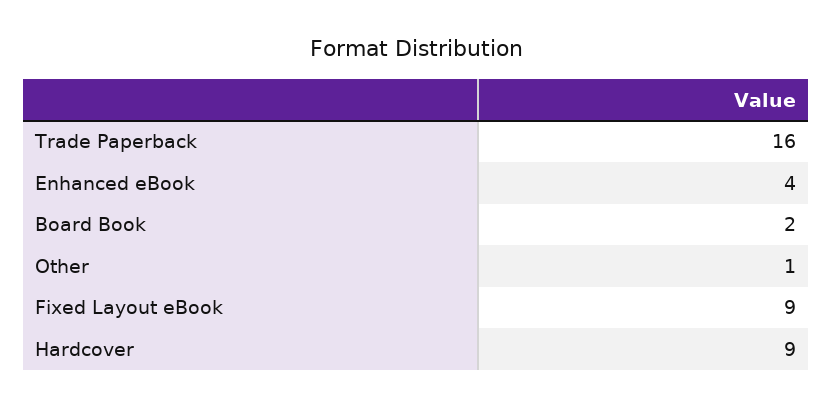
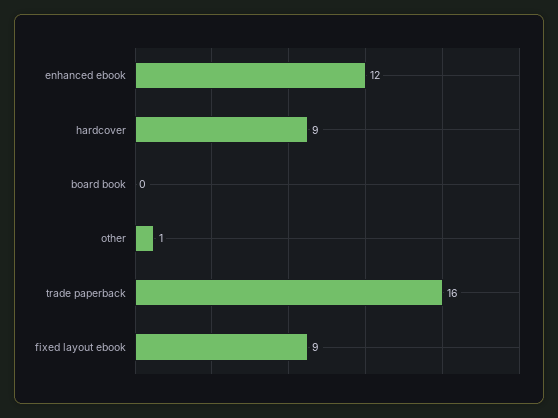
  {
    "Trade Paperback": 16,
-   "Enhanced eBook": 4,
+   "Enhanced eBook": 12,
-   "Board Book": 2,
+   "Board Book": 0,
    "Other": 1,
    "Fixed Layout eBook": 9,
    "Hardcover": 9
  }

